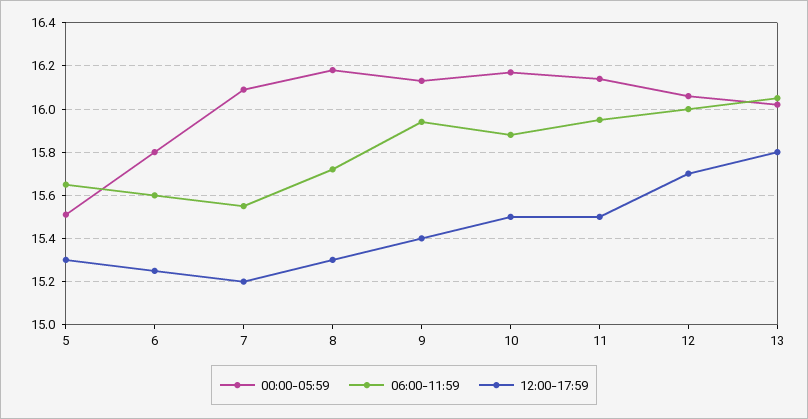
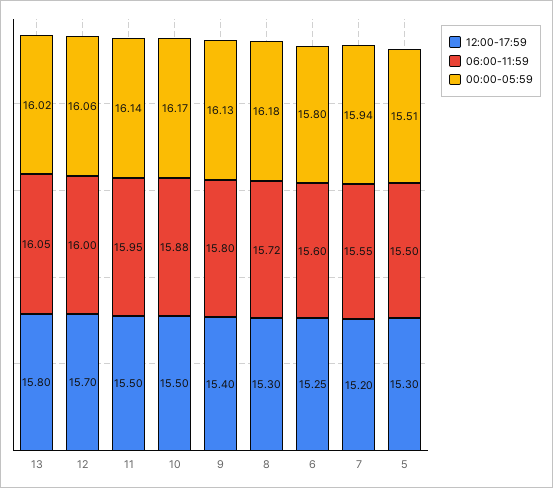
  {
    "00:00-05:59": {
      "5": 15.51,
      "6": 15.8,
-     "7": 16.1,
+     "7": 15.94,
      "8": 16.18,
      "9": 16.13,
      "10": 16.17,
      "11": 16.14,
      "12": 16.06,
      "13": 16.02
    },
    "06:00-11:59": {
-     "5": 15.65,
+     "5": 15.5,
      "6": 15.6,
      "7": 15.55,
      "8": 15.72,
-     "9": 15.95,
+     "9": 15.8,
      "10": 15.88,
      "11": 15.95,
      "12": 16,
      "13": 16.05
    },
    "12:00-17:59": {
      "5": 15.3,
      "6": 15.25,
      "7": 15.2,
      "8": 15.3,
      "9": 15.4,
      "10": 15.5,
      "11": 15.5,
      "12": 15.7,
      "13": 15.8
    }
  }

